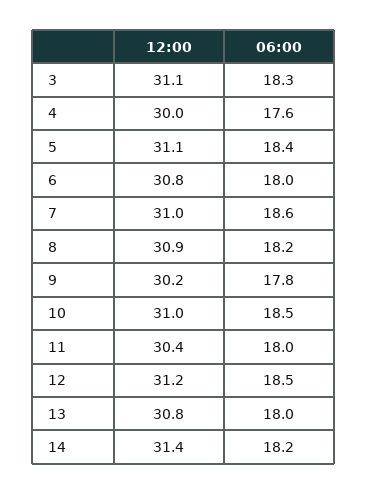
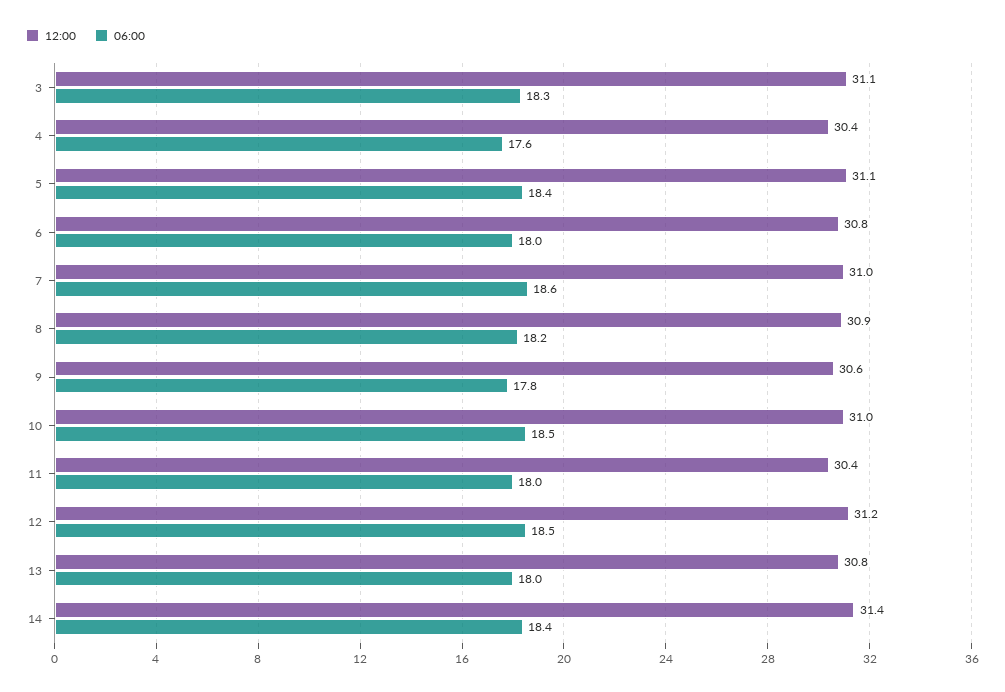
  {
    "12:00": {
      "3": 31.1,
-     "4": 30,
+     "4": 30.4,
      "5": 31.1,
      "6": 30.8,
      "7": 31,
      "8": 30.9,
-     "9": 30.2,
+     "9": 30.6,
      "10": 31,
      "11": 30.4,
      "12": 31.2,
      "13": 30.8,
      "14": 31.4
    },
    "06:00": {
      "3": 18.3,
      "4": 17.6,
      "5": 18.4,
      "6": 18,
      "7": 18.6,
      "8": 18.2,
      "9": 17.8,
      "10": 18.5,
      "11": 18,
      "12": 18.5,
      "13": 18,
-     "14": 18.2
+     "14": 18.4
    }
  }

